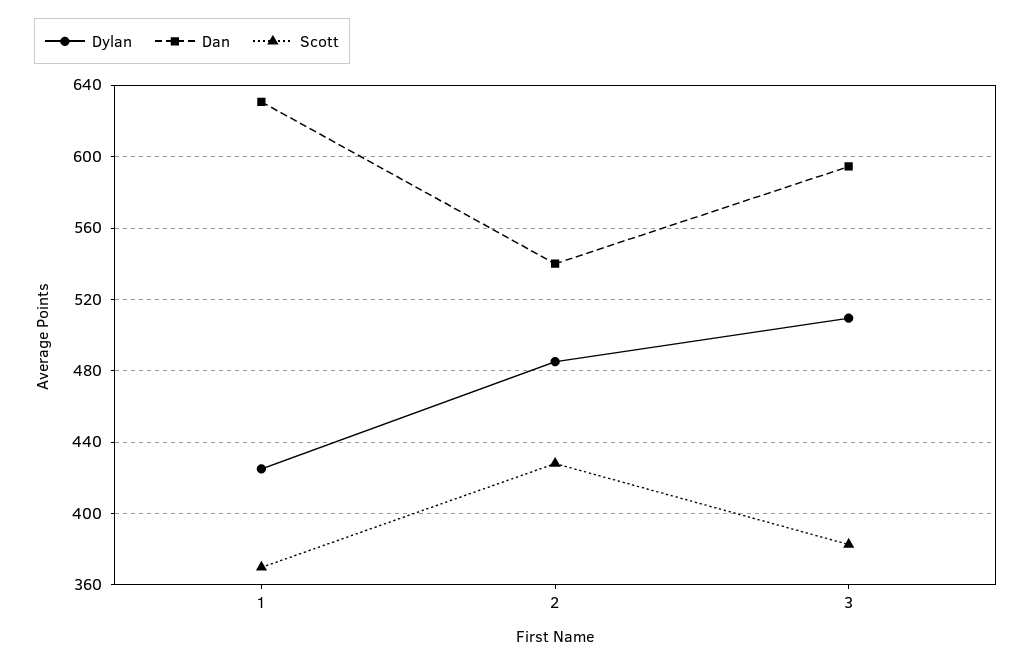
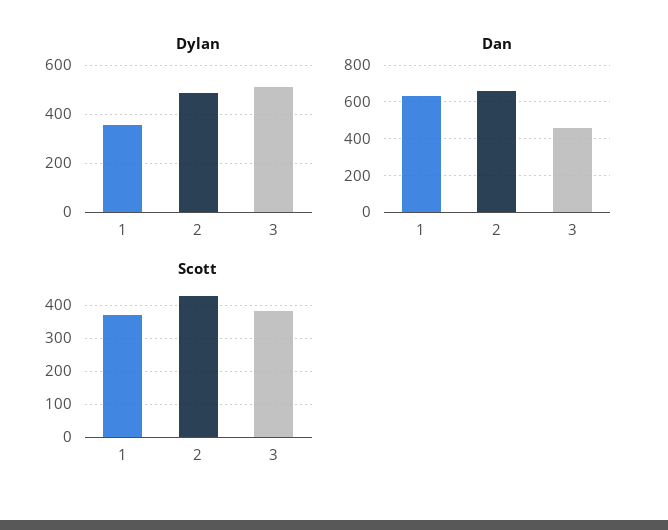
  {
    "Dylan": {
-     "1": 425,
+     "1": 350,
      "2": 485,
      "3": 510
    },
    "Dan": {
      "1": 630,
-     "2": 540,
+     "2": 650,
-     "3": 595
+     "3": 450
    },
    "Scott": {
      "1": 370,
      "2": 430,
      "3": 385
    }
  }

